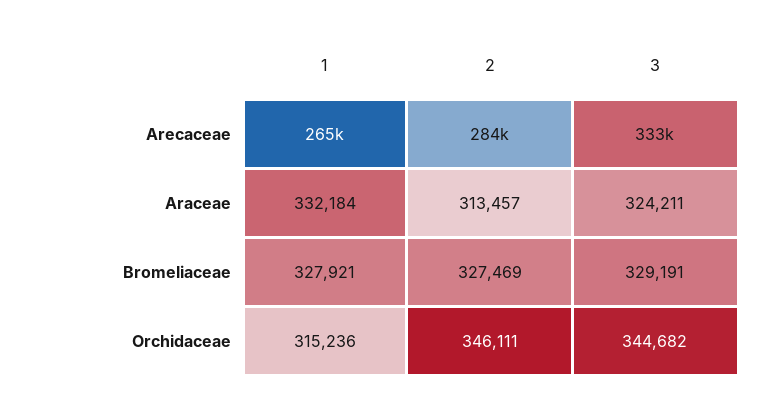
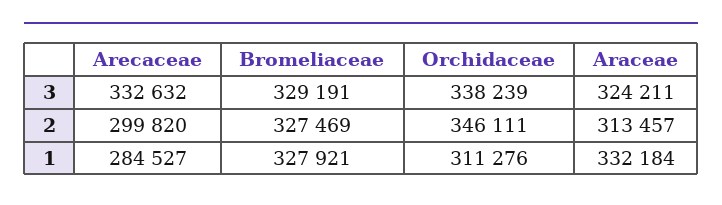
  {
    "1": {
-     "Arecaceae": 265000,
+     "Arecaceae": 284527,
      "Araceae": 332184,
      "Bromeliaceae": 327921,
-     "Orchidaceae": 315236
+     "Orchidaceae": 311276
    },
    "2": {
-     "Arecaceae": 284000,
+     "Arecaceae": 299820,
      "Araceae": 313457,
      "Bromeliaceae": 327469,
      "Orchidaceae": 346111
    },
    "3": {
      "Arecaceae": 332632,
      "Araceae": 324211,
      "Bromeliaceae": 329191,
-     "Orchidaceae": 344682
+     "Orchidaceae": 338239
    }
  }

